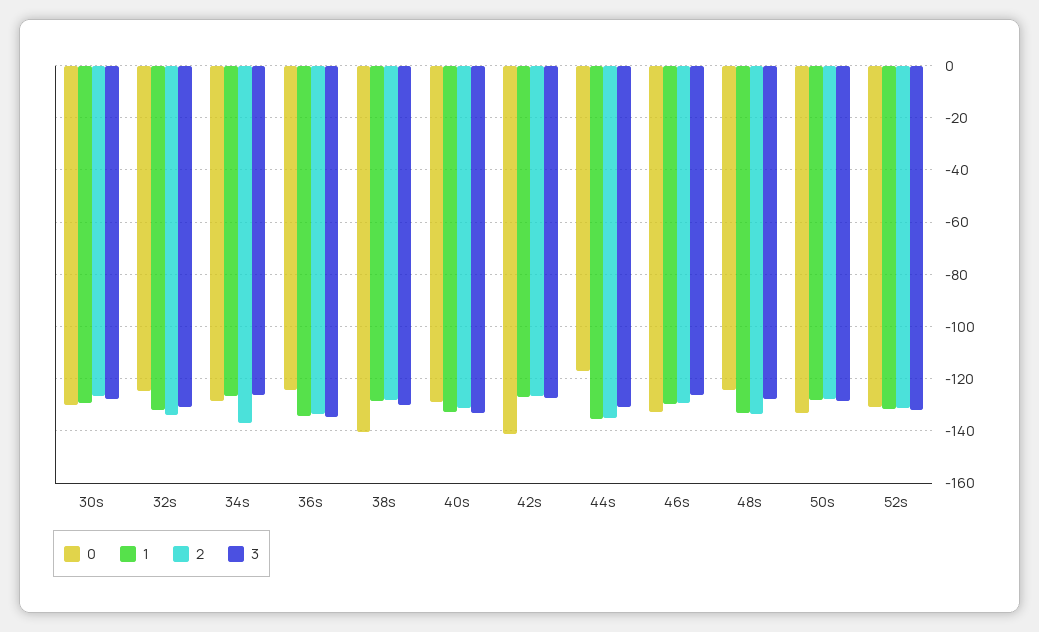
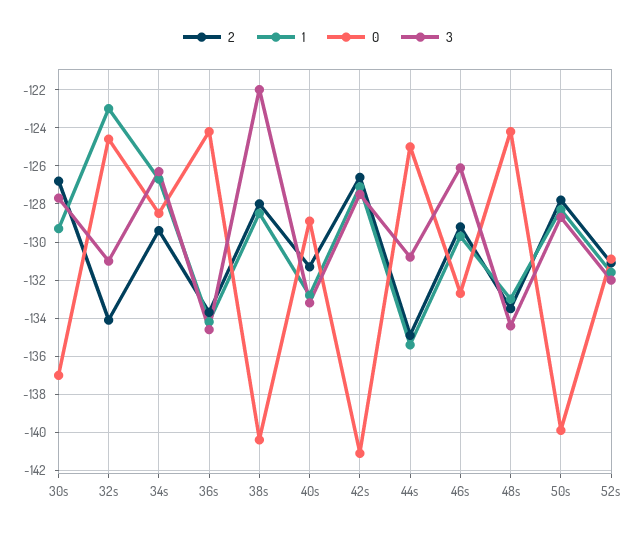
  {
    "0": {
-     "30s": -130,
+     "30s": -137,
      "32s": -124.5,
      "34s": -128.5,
      "36s": -124,
      "38s": -140.5,
      "40s": -129,
      "42s": -141,
-     "44s": -117.5,
+     "44s": -125,
      "46s": -132.5,
      "48s": -124,
-     "50s": -132.5,
+     "50s": -140,
      "52s": -131
    },
    "1": {
      "30s": -129.5,
-     "32s": -132.5,
+     "32s": -123,
      "34s": -126.5,
      "36s": -134,
      "38s": -128.5,
      "40s": -133,
      "42s": -127,
      "44s": -135.5,
      "46s": -129.5,
      "48s": -133,
      "50s": -128.5,
      "52s": -131.5
    },
    "2": {
      "30s": -127,
      "32s": -134,
-     "34s": -137.5,
+     "34s": -129.5,
      "36s": -133.5,
      "38s": -128,
      "40s": -131.5,
      "42s": -126.5,
      "44s": -135,
      "46s": -129,
      "48s": -133.5,
      "50s": -128,
      "52s": -131
    },
    "3": {
      "30s": -127.5,
      "32s": -131,
      "34s": -126.5,
      "36s": -134.5,
-     "38s": -130,
+     "38s": -122,
      "40s": -133,
      "42s": -127.5,
      "44s": -131,
      "46s": -126,
-     "48s": -127.5,
+     "48s": -134.5,
      "50s": -128.5,
      "52s": -132
    }
  }

